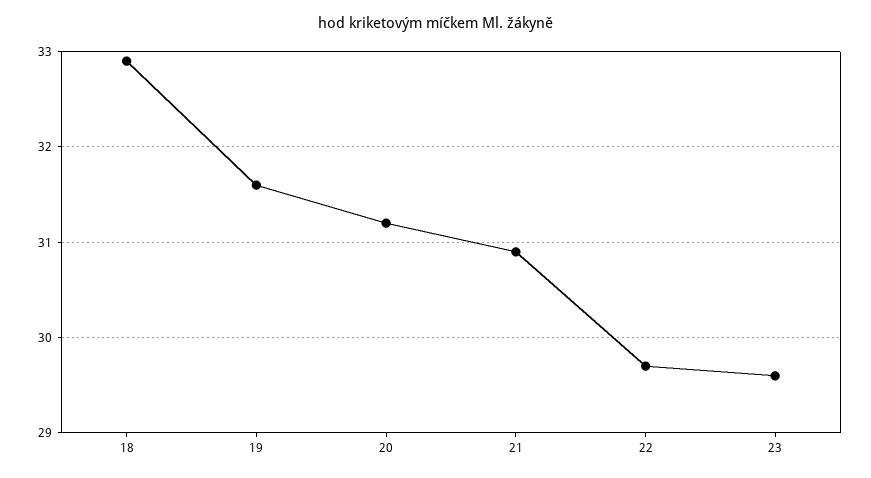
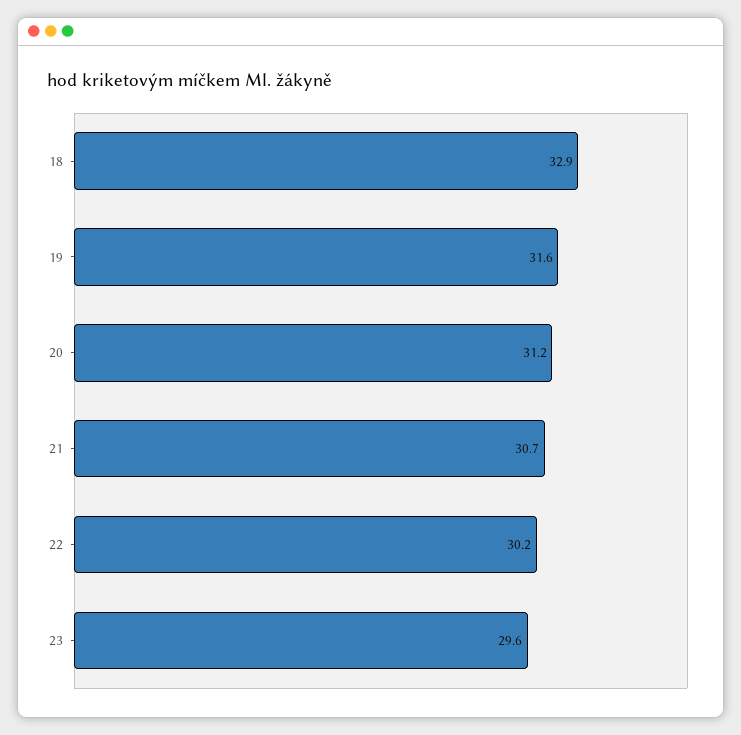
  {
    "18": 32.9,
    "19": 31.6,
    "20": 31.2,
-   "21": 30.9,
+   "21": 30.7,
-   "22": 29.7,
+   "22": 30.2,
    "23": 29.6
  }

